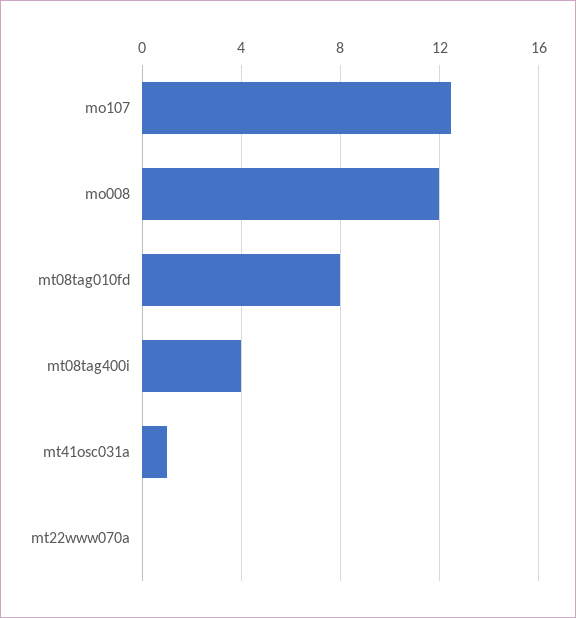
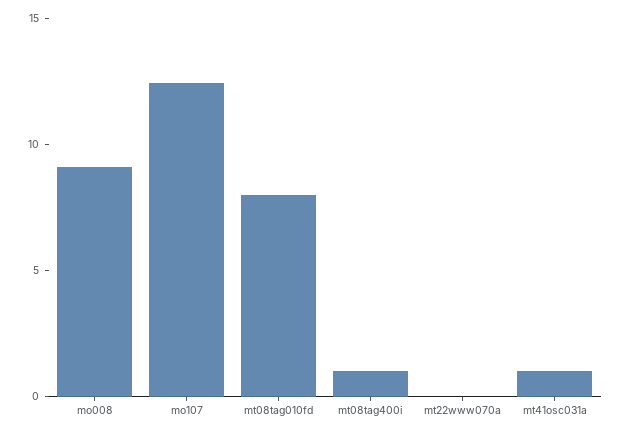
  {
    "mo107": 12.5,
-   "mo008": 12,
+   "mo008": 9,
    "mt08tag010fd": 8,
-   "mt08tag400i": 4,
+   "mt08tag400i": 1,
    "mt41osc031a": 1,
    "mt22www070a": 0
  }

